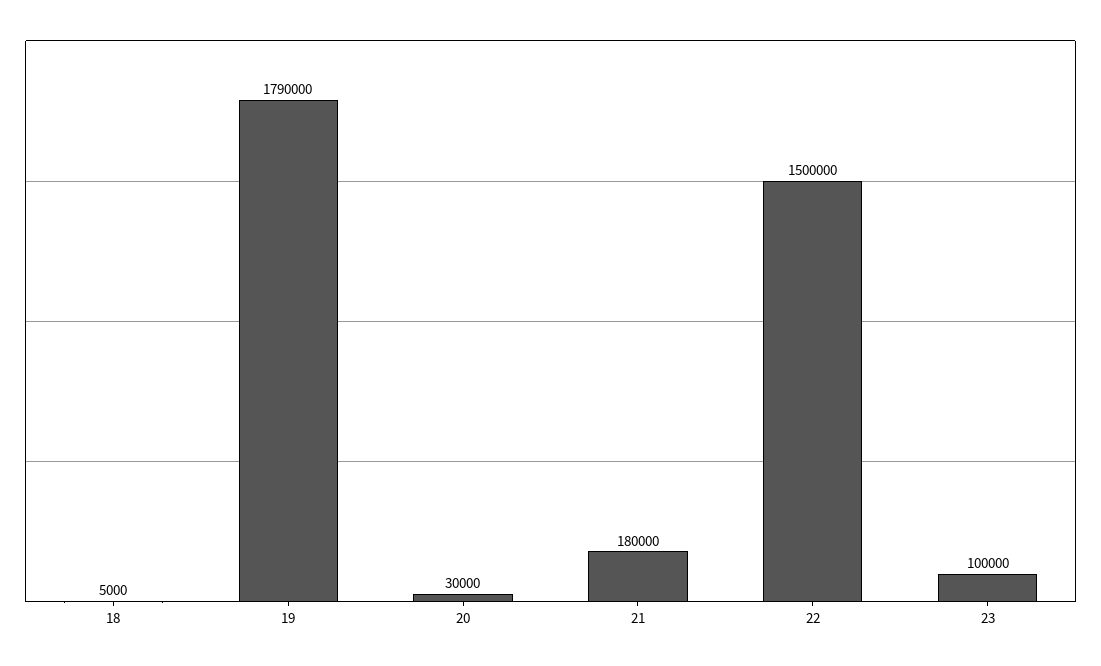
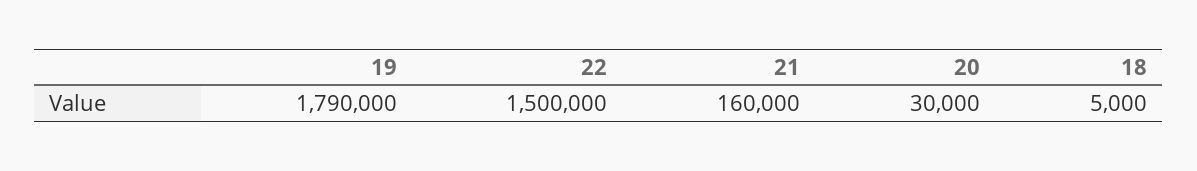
  {
    "18": 5000,
    "19": 1790000,
    "20": 30000,
-   "21": 180000,
+   "21": 160000,
-   "22": 1500000,
+   "22": 1500000
-   "23": 100000
  }

